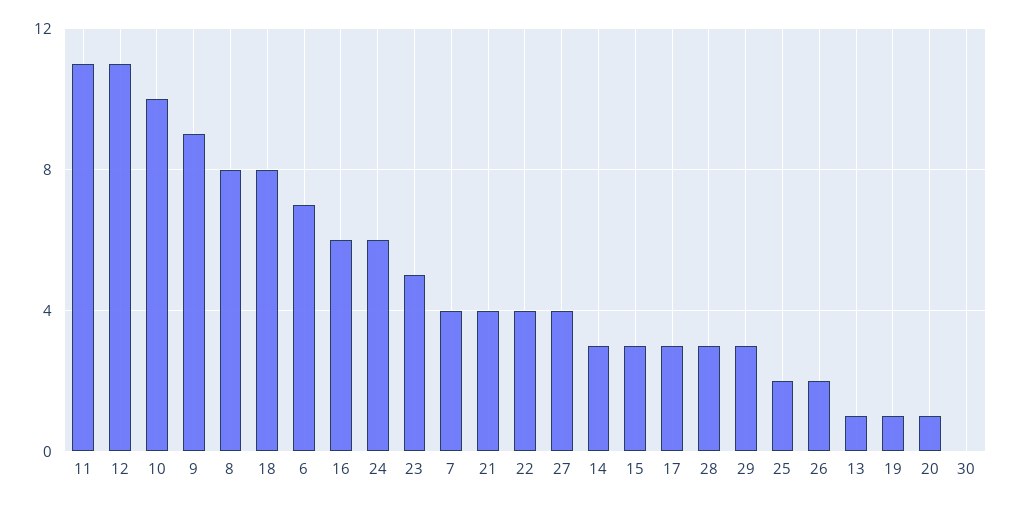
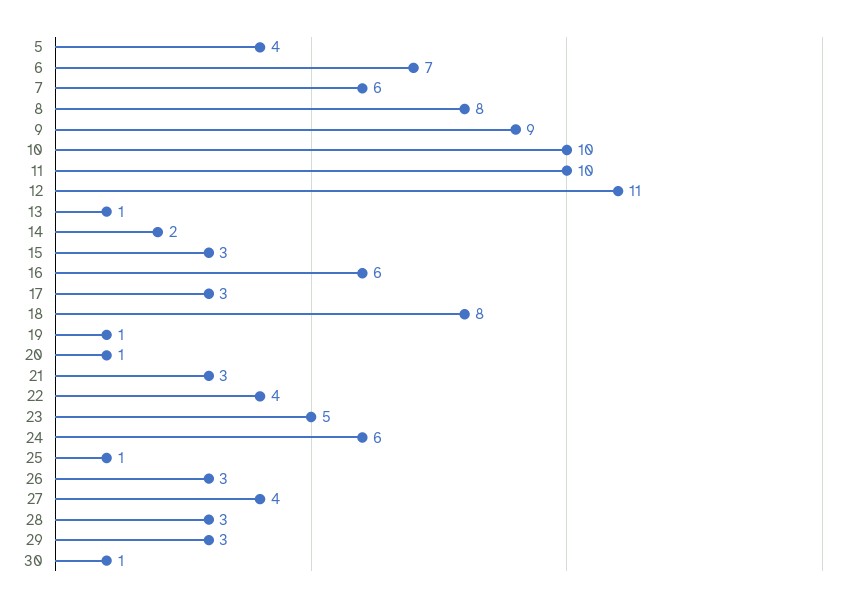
  {
-   "11": 11,
+   "11": 10,
    "12": 11,
    "10": 10,
    "9": 9,
    "8": 8,
    "18": 8,
    "6": 7,
    "16": 6,
    "24": 6,
    "23": 5,
-   "7": 4,
+   "7": 6,
-   "21": 4,
+   "21": 3,
    "22": 4,
    "27": 4,
-   "14": 3,
+   "14": 2,
    "15": 3,
    "17": 3,
    "28": 3,
    "29": 3,
-   "25": 2,
+   "25": 1,
-   "26": 2,
+   "26": 3,
    "13": 1,
    "19": 1,
    "20": 1,
-   "30": 0
+   "30": 1,
+   "5": 4
  }

